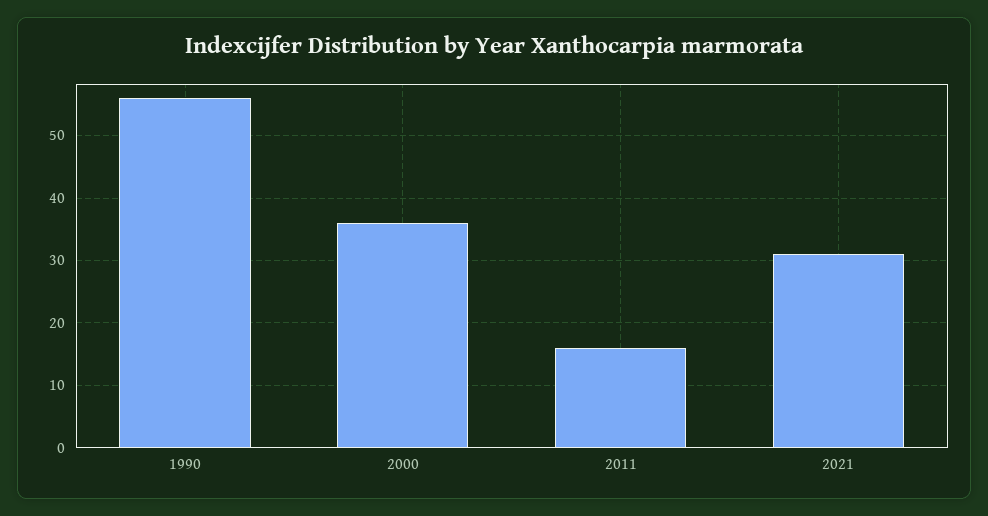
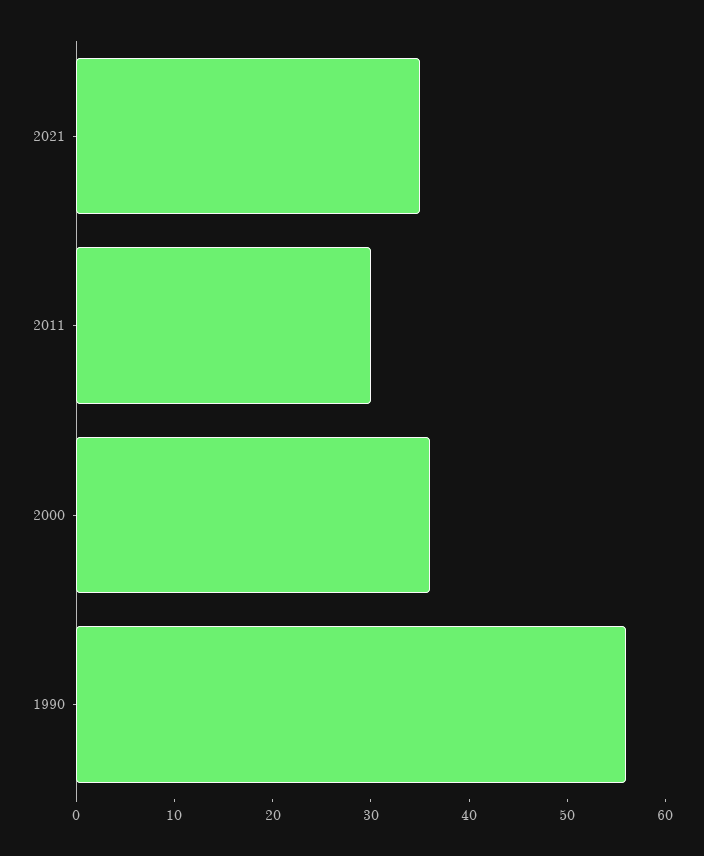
  {
    "1990": 56,
    "2000": 36,
-   "2011": 16,
+   "2011": 30,
-   "2021": 31
+   "2021": 35
  }

